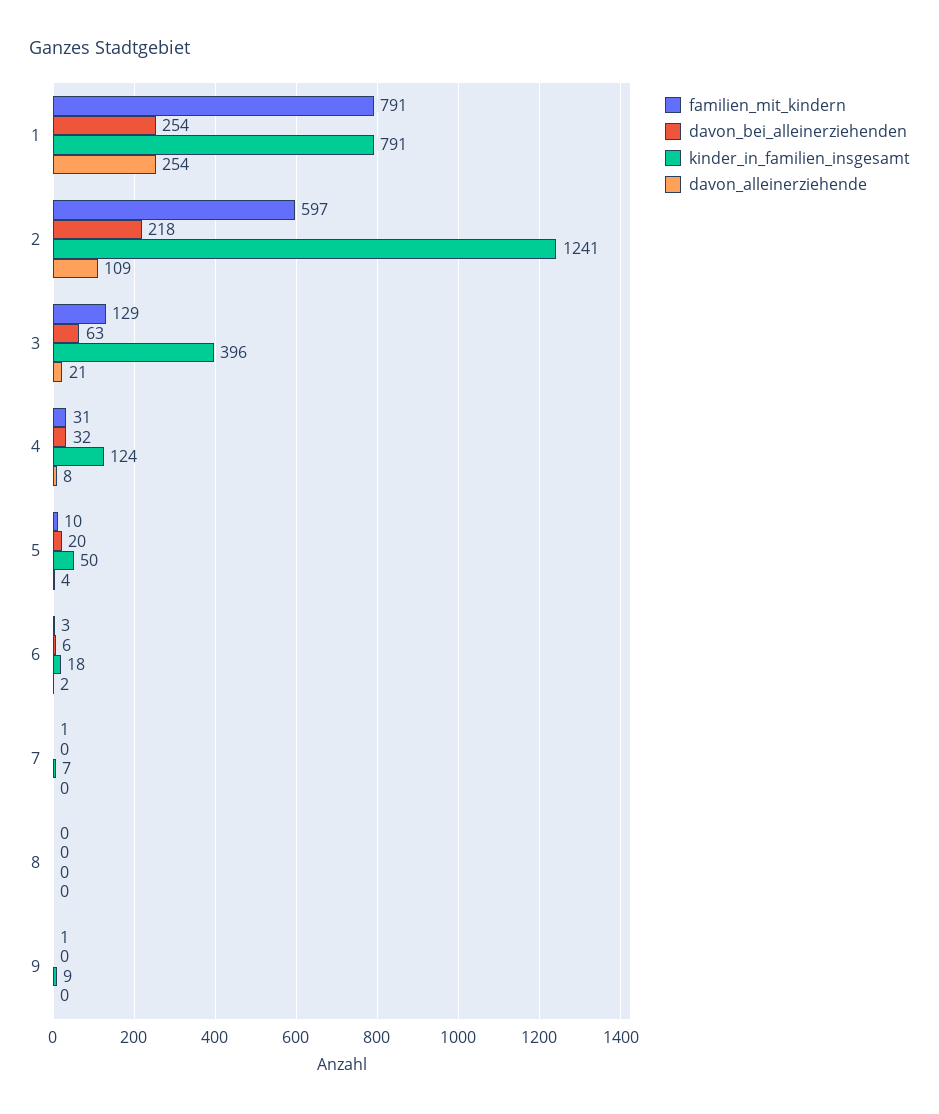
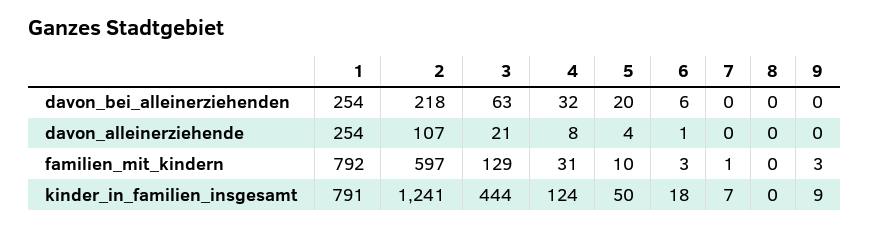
  {
    "familien_mit_kindern": {
-     "1": 791,
+     "1": 792,
      "2": 597,
      "3": 129,
      "4": 31,
      "5": 10,
      "6": 3,
      "7": 1,
      "8": 0,
-     "9": 1
+     "9": 3
    },
    "davon_bei_alleinerziehenden": {
      "1": 254,
      "2": 218,
      "3": 63,
      "4": 32,
      "5": 20,
      "6": 6,
      "7": 0,
      "8": 0,
      "9": 0
    },
    "kinder_in_familien_insgesamt": {
      "1": 791,
      "2": 1241,
-     "3": 396,
+     "3": 444,
      "4": 124,
      "5": 50,
      "6": 18,
      "7": 7,
      "8": 0,
      "9": 9
    },
    "davon_alleinerziehende": {
      "1": 254,
-     "2": 109,
+     "2": 107,
      "3": 21,
      "4": 8,
      "5": 4,
-     "6": 2,
+     "6": 1,
      "7": 0,
      "8": 0,
      "9": 0
    }
  }

